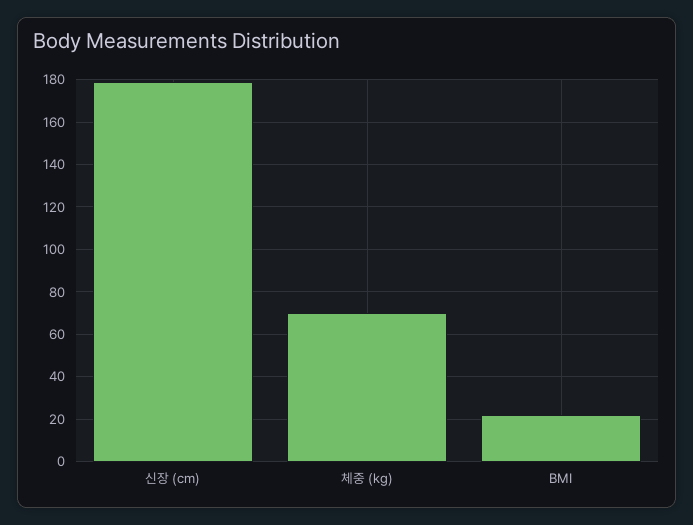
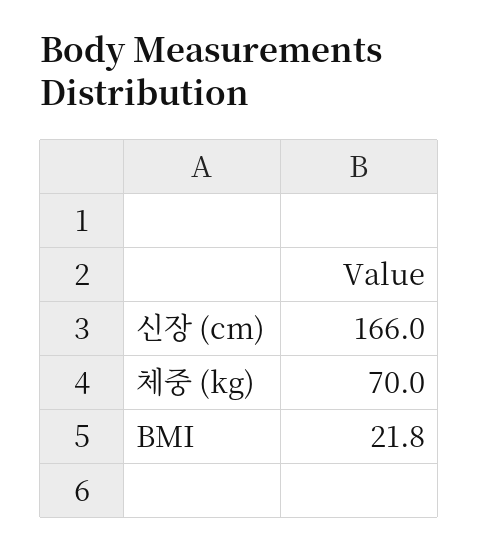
  {
-   "신장 (cm)": 180,
+   "신장 (cm)": 166,
    "체중 (kg)": 70,
    "BMI": 21.8
  }

